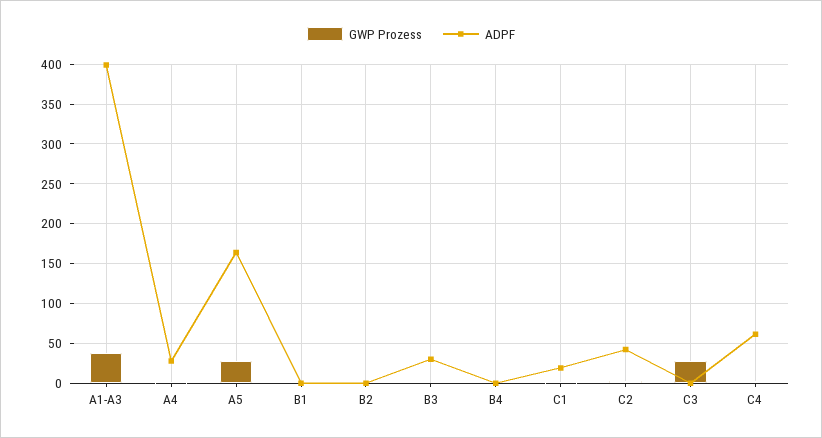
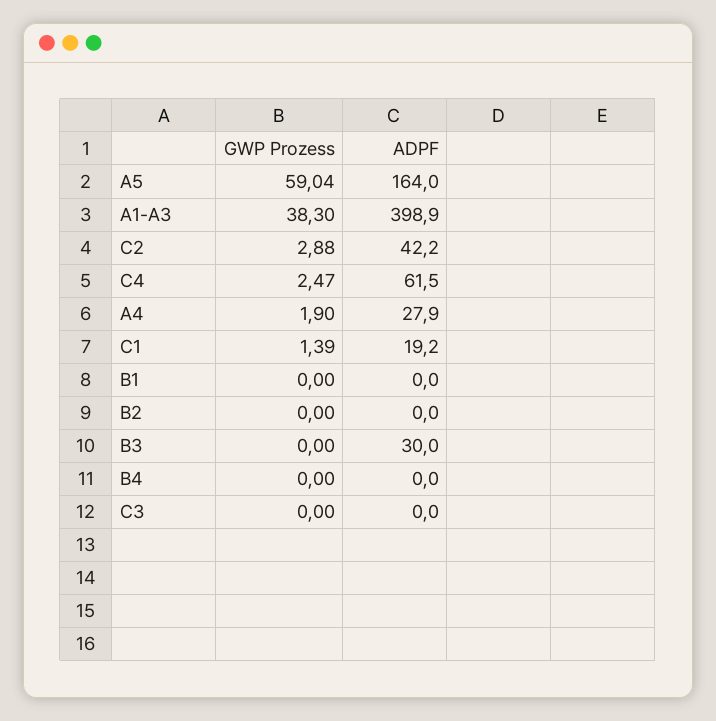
  {
    "GWP Prozess": {
      "A1-A3": 38.3,
      "A4": 1.9,
-     "A5": 30,
+     "A5": 59.04,
      "B1": 0,
      "B2": 0,
      "B3": 0,
      "B4": 0,
      "C1": 1.39,
      "C2": 2.88,
-     "C3": 30,
+     "C3": 0,
      "C4": 2.47
    },
    "ADPF": {
      "A1-A3": 398.9,
      "A4": 27.9,
      "A5": 164,
      "B1": 0,
      "B2": 0,
      "B3": 30,
      "B4": 0,
      "C1": 19.2,
      "C2": 42.2,
      "C3": 0,
      "C4": 61.5
    }
  }

